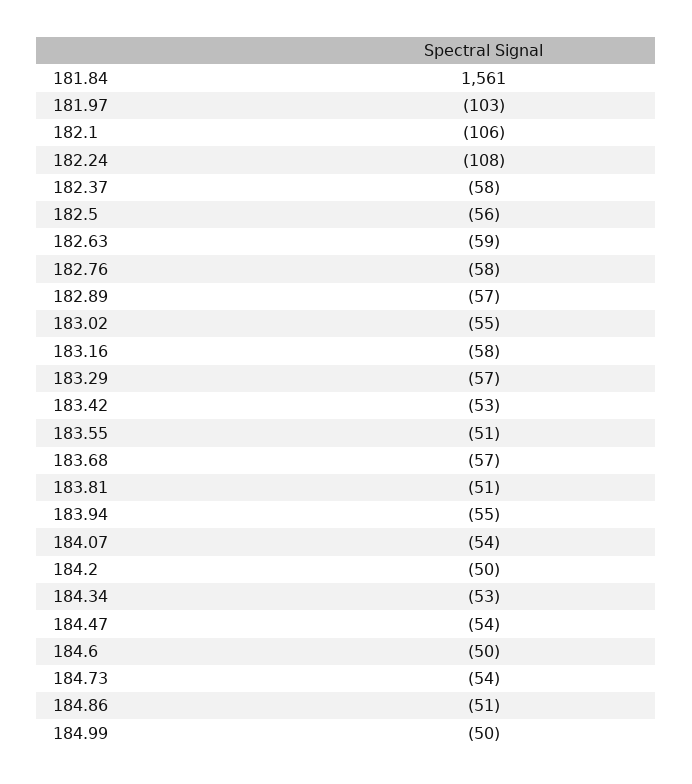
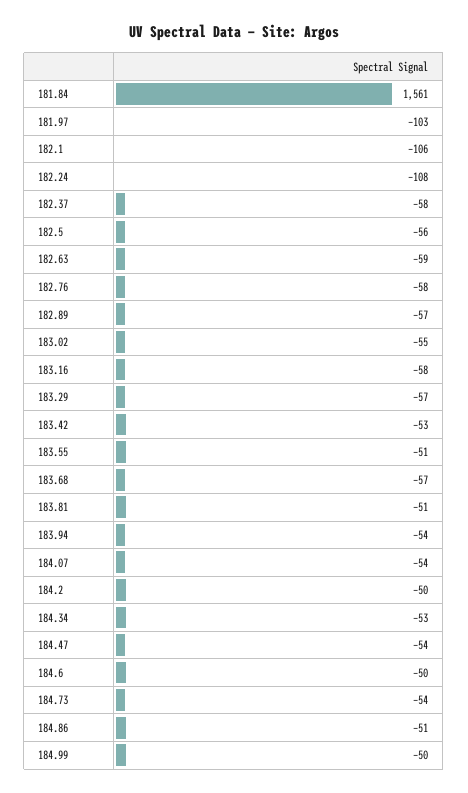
  {
    "181.84": 1561,
    "181.97": -103,
    "182.1": -106,
    "182.24": -108,
    "182.37": -58,
    "182.5": -56,
    "182.63": -59,
    "182.76": -58,
    "182.89": -57,
    "183.02": -55,
    "183.16": -58,
    "183.29": -57,
    "183.42": -53,
    "183.55": -51,
    "183.68": -57,
    "183.81": -51,
-   "183.94": -55,
+   "183.94": -54,
    "184.07": -54,
    "184.2": -50,
    "184.34": -53,
    "184.47": -54,
    "184.6": -50,
    "184.73": -54,
    "184.86": -51,
    "184.99": -50
  }

